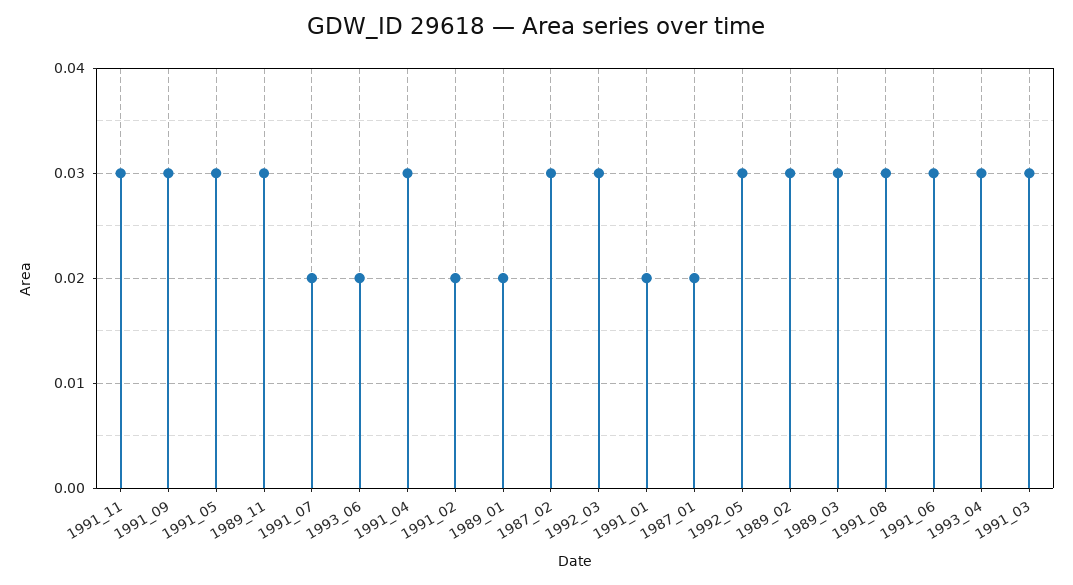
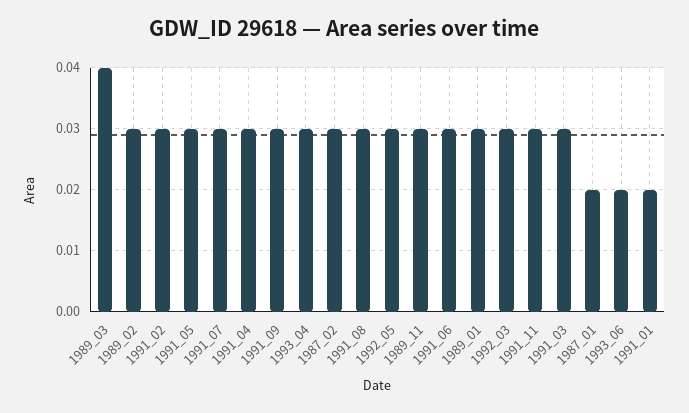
  {
    "1991_11": 0.03,
    "1991_09": 0.03,
    "1991_05": 0.03,
    "1989_11": 0.03,
-   "1991_07": 0.02,
+   "1991_07": 0.03,
    "1993_06": 0.02,
    "1991_04": 0.03,
-   "1991_02": 0.02,
+   "1991_02": 0.03,
-   "1989_01": 0.02,
+   "1989_01": 0.03,
    "1987_02": 0.03,
    "1992_03": 0.03,
    "1991_01": 0.02,
    "1987_01": 0.02,
    "1992_05": 0.03,
    "1989_02": 0.03,
-   "1989_03": 0.03,
+   "1989_03": 0.04,
    "1991_08": 0.03,
    "1991_06": 0.03,
    "1993_04": 0.03,
    "1991_03": 0.03
  }

